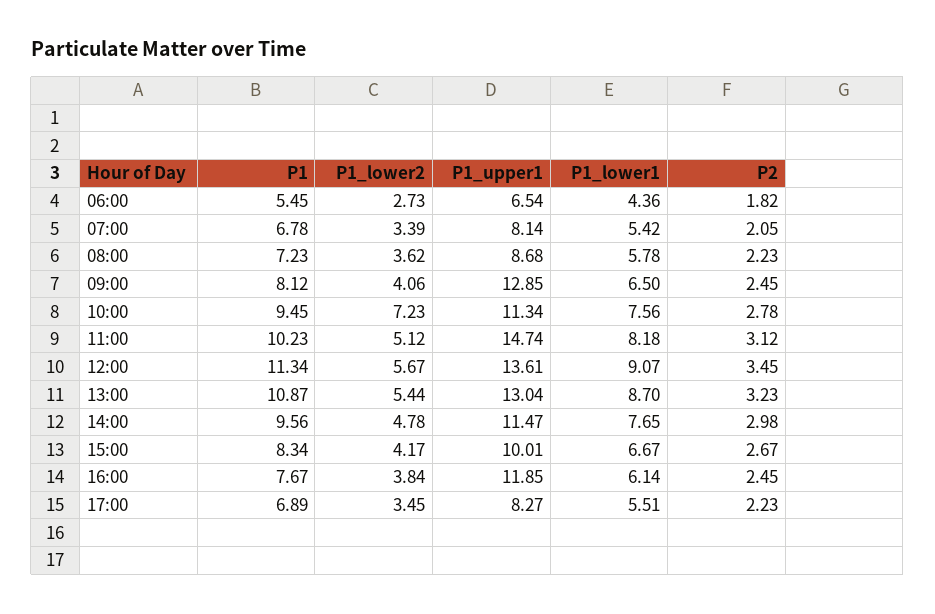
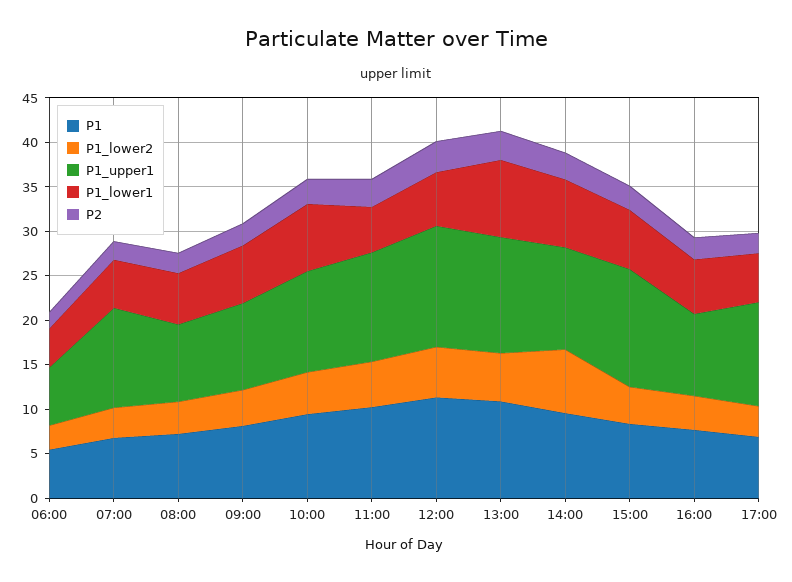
  {
    "P1": {
      "06:00": 5.45,
      "07:00": 6.78,
      "08:00": 7.23,
      "09:00": 8.12,
      "10:00": 9.45,
      "11:00": 10.23,
      "12:00": 11.34,
      "13:00": 10.87,
      "14:00": 9.56,
      "15:00": 8.34,
      "16:00": 7.67,
      "17:00": 6.89
    },
    "P1_lower2": {
      "06:00": 2.73,
      "07:00": 3.39,
      "08:00": 3.62,
      "09:00": 4.06,
-     "10:00": 7.23,
+     "10:00": 5,
      "11:00": 5.12,
      "12:00": 5.67,
      "13:00": 5.44,
-     "14:00": 4.78,
+     "14:00": 7,
      "15:00": 4.17,
      "16:00": 3.84,
      "17:00": 3.45
    },
    "P1_upper1": {
      "06:00": 6.54,
-     "07:00": 8.14,
+     "07:00": 11,
      "08:00": 8.68,
-     "09:00": 12.85,
+     "09:00": 10,
      "10:00": 11.34,
-     "11:00": 14.74,
+     "11:00": 12,
      "12:00": 13.61,
      "13:00": 13.04,
      "14:00": 11.47,
-     "15:00": 10.01,
+     "15:00": 13,
-     "16:00": 11.85,
+     "16:00": 9,
-     "17:00": 8.27
+     "17:00": 12
    },
    "P1_lower1": {
      "06:00": 4.36,
      "07:00": 5.42,
      "08:00": 5.78,
      "09:00": 6.5,
      "10:00": 7.56,
-     "11:00": 8.18,
+     "11:00": 5,
-     "12:00": 9.07,
+     "12:00": 6,
      "13:00": 8.7,
      "14:00": 7.65,
      "15:00": 6.67,
      "16:00": 6.14,
      "17:00": 5.51
    },
    "P2": {
      "06:00": 1.82,
      "07:00": 2.05,
      "08:00": 2.23,
      "09:00": 2.45,
      "10:00": 2.78,
      "11:00": 3.12,
      "12:00": 3.45,
      "13:00": 3.23,
      "14:00": 2.98,
      "15:00": 2.67,
      "16:00": 2.45,
      "17:00": 2.23
    }
  }

